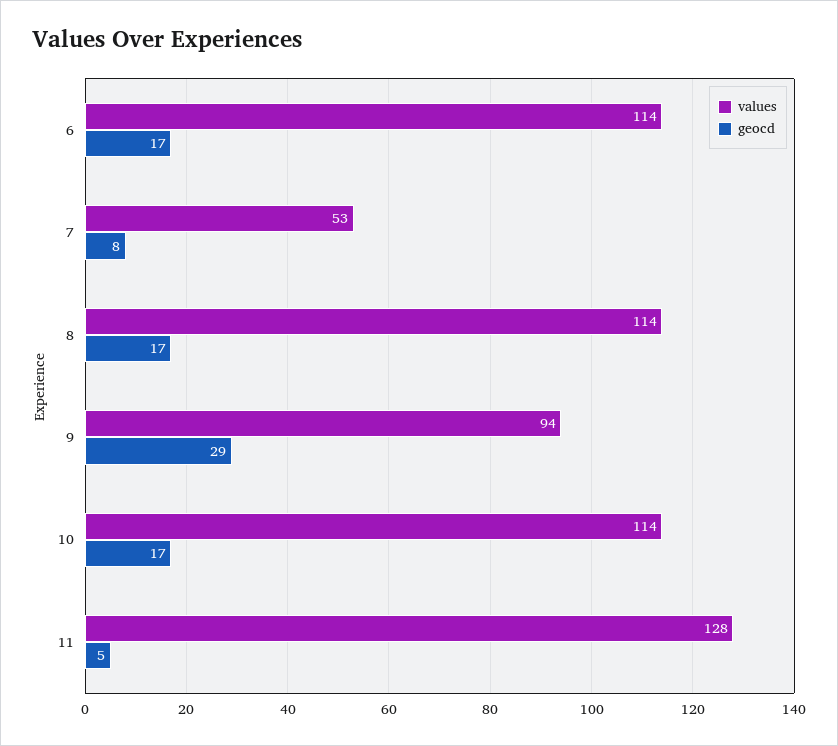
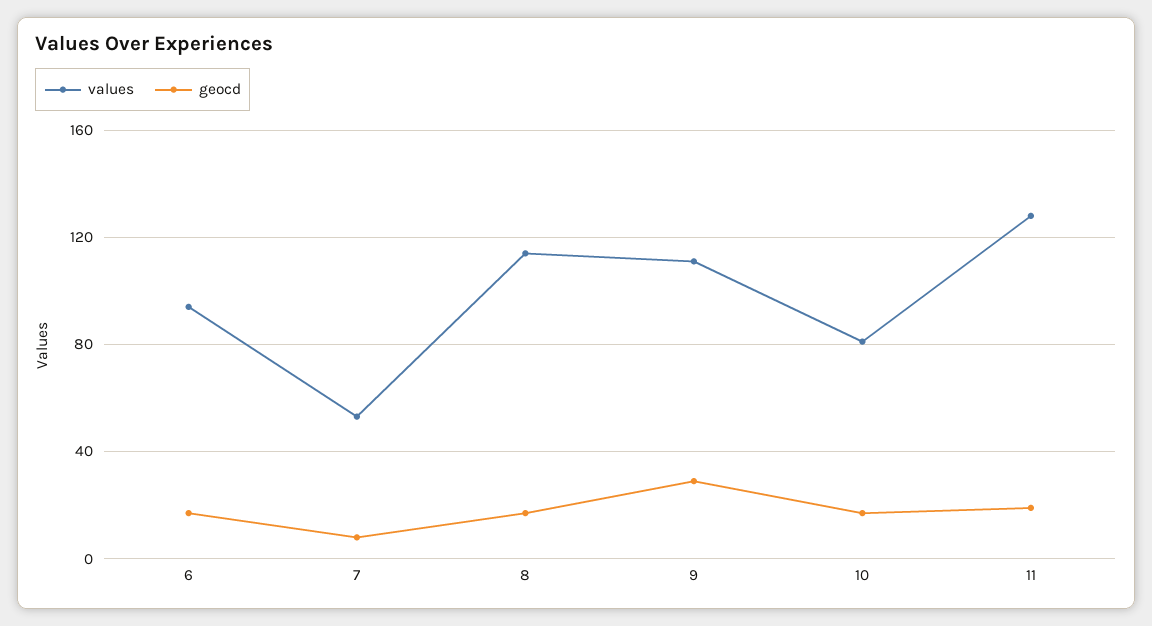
  {
    "values": {
-     "6": 114,
+     "6": 95,
      "7": 53,
      "8": 114,
-     "9": 94,
+     "9": 110,
-     "10": 114,
+     "10": 80,
      "11": 128
    },
    "geocd": {
      "6": 17,
      "7": 8,
      "8": 17,
      "9": 29,
      "10": 17,
-     "11": 5
+     "11": 20
    }
  }

